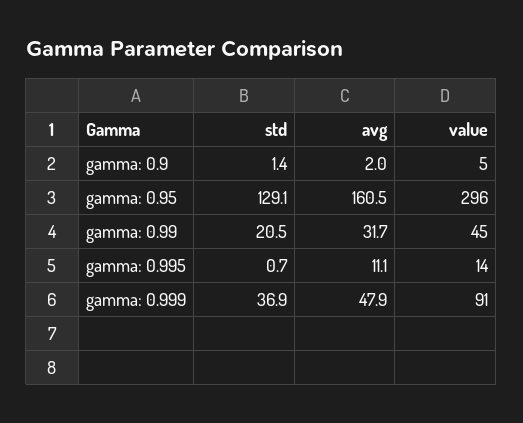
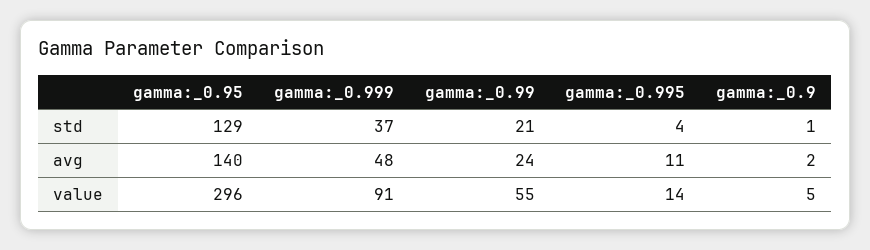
  {
    "std": {
      "gamma: 0.9": 1.4,
      "gamma: 0.95": 129.1,
      "gamma: 0.99": 20.5,
-     "gamma: 0.995": 0.7,
+     "gamma: 0.995": 4,
      "gamma: 0.999": 36.9
    },
    "avg": {
      "gamma: 0.9": 2,
-     "gamma: 0.95": 160.5,
+     "gamma: 0.95": 140,
-     "gamma: 0.99": 31.7,
+     "gamma: 0.99": 24,
      "gamma: 0.995": 11.1,
      "gamma: 0.999": 47.9
    },
    "value": {
      "gamma: 0.9": 5,
      "gamma: 0.95": 296,
-     "gamma: 0.99": 45,
+     "gamma: 0.99": 55,
      "gamma: 0.995": 14,
      "gamma: 0.999": 91
    }
  }

